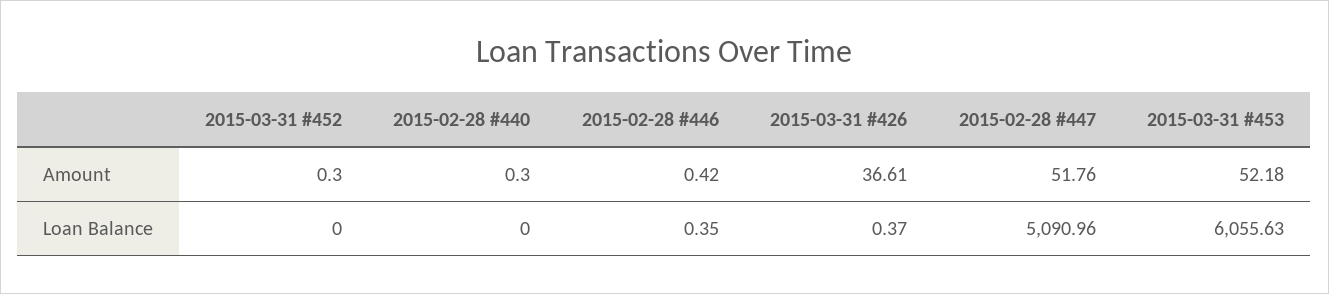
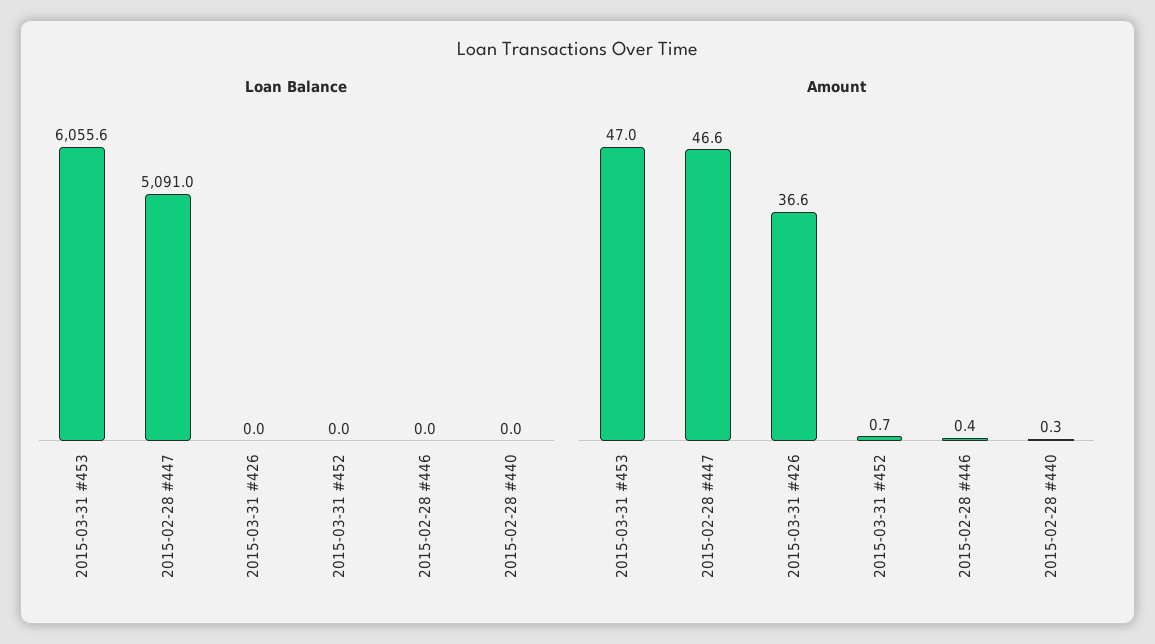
  {
    "Amount": {
-     "2015-03-31 #452": 0.3,
+     "2015-03-31 #452": 0.7,
      "2015-02-28 #440": 0.3,
      "2015-02-28 #446": 0.42,
      "2015-03-31 #426": 36.61,
-     "2015-02-28 #447": 51.76,
+     "2015-02-28 #447": 46.6,
-     "2015-03-31 #453": 52.18
+     "2015-03-31 #453": 47
    },
    "Loan Balance": {
      "2015-03-31 #452": 0,
      "2015-02-28 #440": 0,
-     "2015-02-28 #446": 0.35,
+     "2015-02-28 #446": 0,
-     "2015-03-31 #426": 0.37,
+     "2015-03-31 #426": 0,
      "2015-02-28 #447": 5090.96,
      "2015-03-31 #453": 6055.63
    }
  }

